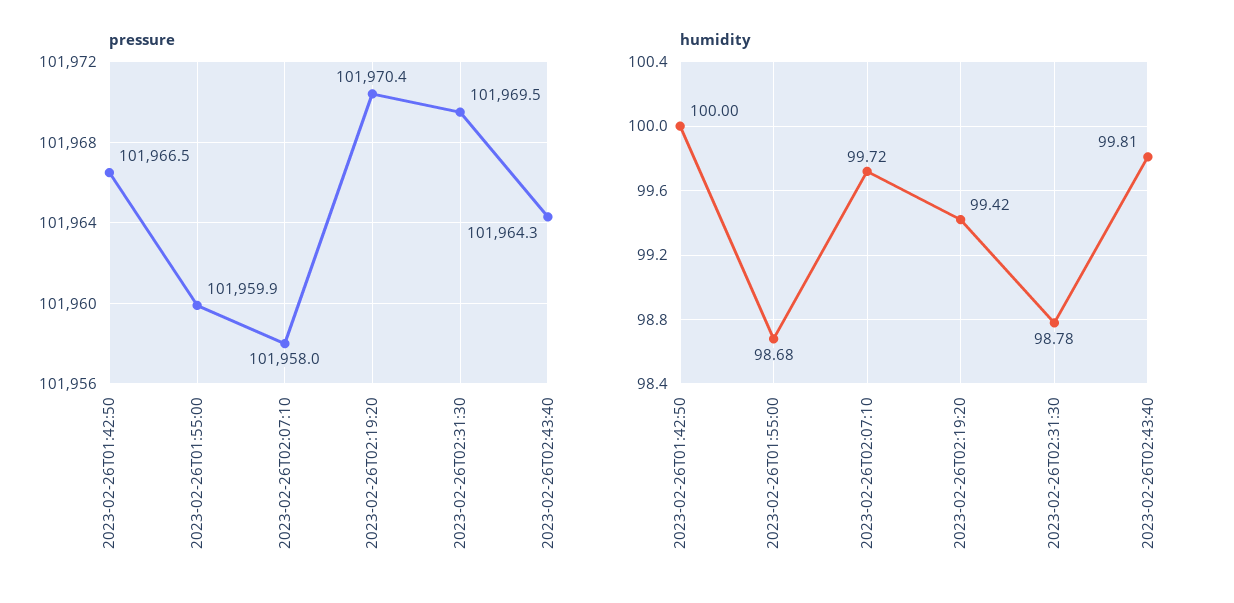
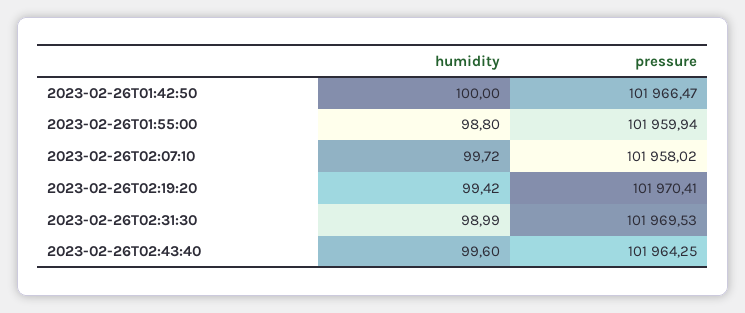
  {
    "pressure": {
      "2023-02-26T01:42:50": 101966.47,
      "2023-02-26T01:55:00": 101959.94,
      "2023-02-26T02:07:10": 101958.02,
      "2023-02-26T02:19:20": 101970.41,
      "2023-02-26T02:31:30": 101969.53,
      "2023-02-26T02:43:40": 101964.25
    },
    "humidity": {
      "2023-02-26T01:42:50": 100,
-     "2023-02-26T01:55:00": 98.68,
+     "2023-02-26T01:55:00": 98.8,
      "2023-02-26T02:07:10": 99.72,
      "2023-02-26T02:19:20": 99.42,
-     "2023-02-26T02:31:30": 98.78,
+     "2023-02-26T02:31:30": 98.99,
-     "2023-02-26T02:43:40": 99.81
+     "2023-02-26T02:43:40": 99.6
    }
  }

